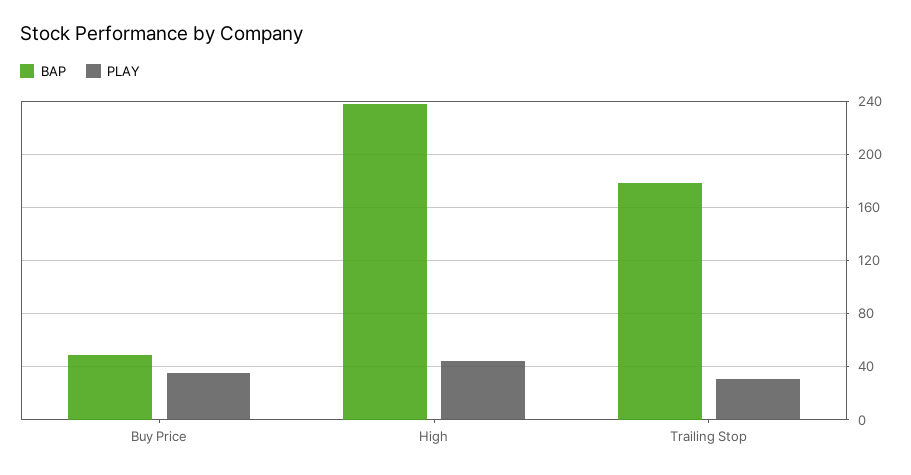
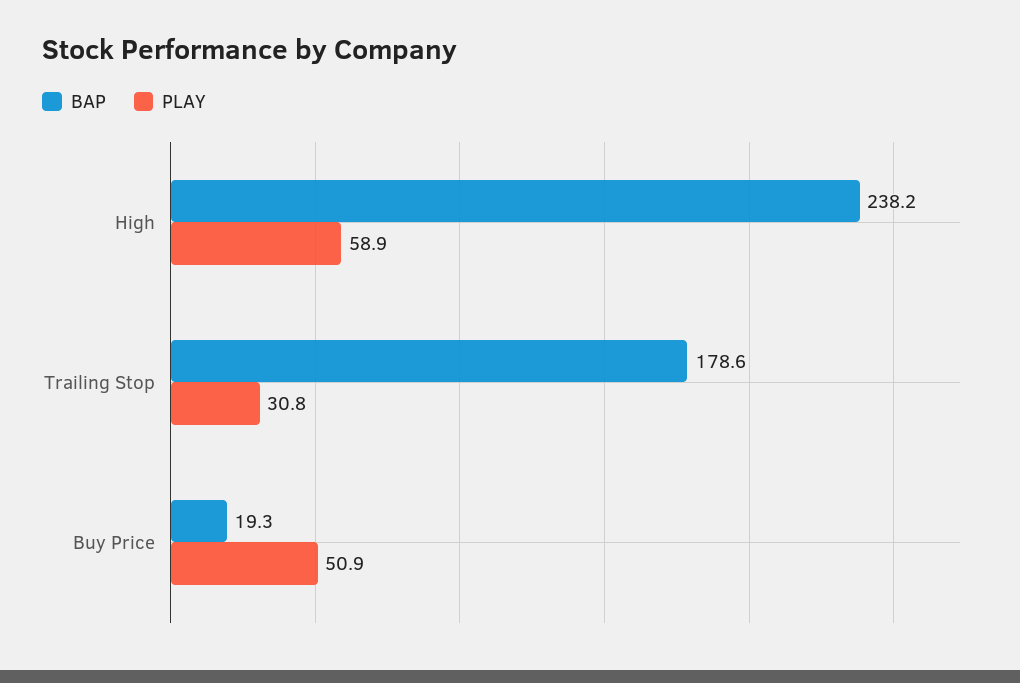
  {
    "BAP": {
-     "Buy Price": 50,
+     "Buy Price": 19.3,
      "High": 238.2,
      "Trailing Stop": 178.6
    },
    "PLAY": {
-     "Buy Price": 35,
+     "Buy Price": 50.9,
-     "High": 45,
+     "High": 58.9,
      "Trailing Stop": 30.8
    }
  }

